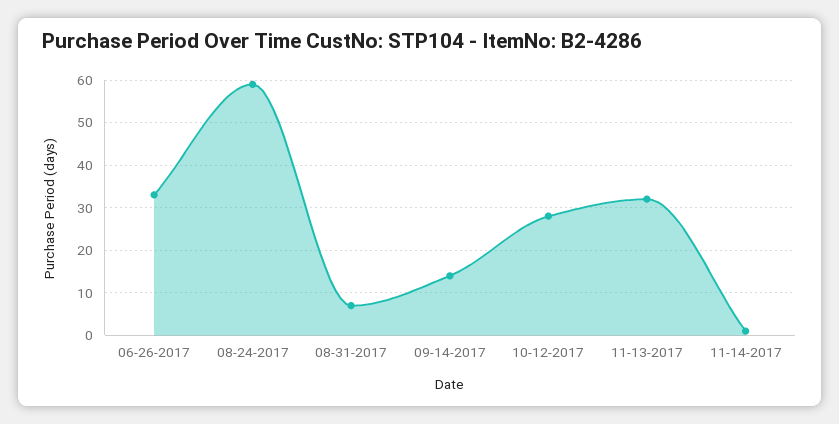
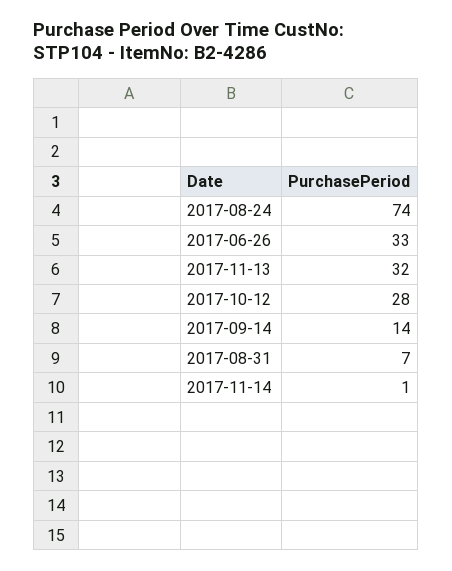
  {
    "06-26-2017": 33,
-   "08-24-2017": 60,
+   "08-24-2017": 74,
    "08-31-2017": 7,
    "09-14-2017": 14,
    "10-12-2017": 28,
    "11-13-2017": 32,
    "11-14-2017": 1
  }

